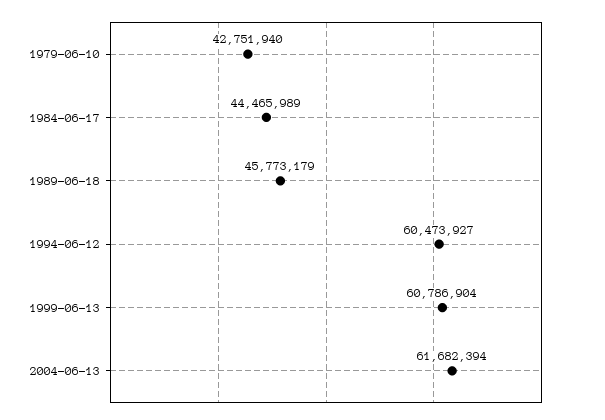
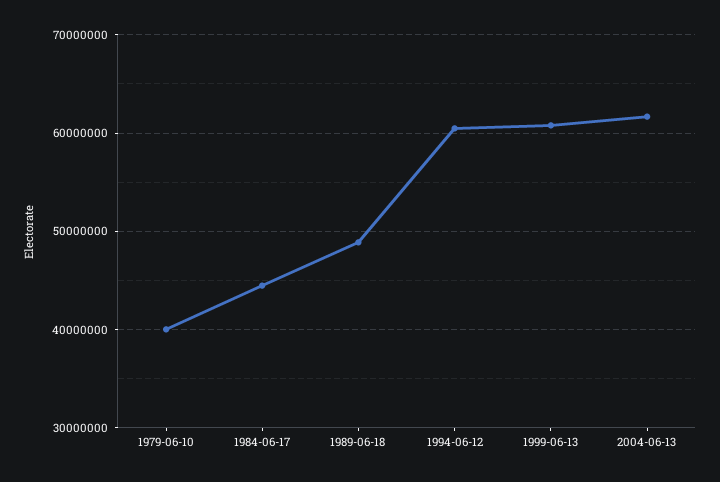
  {
-   "1979-06-10": 42751940,
+   "1979-06-10": 40000000,
    "1984-06-17": 44465989,
-   "1989-06-18": 45773179,
+   "1989-06-18": 49000000,
    "1994-06-12": 60473927,
    "1999-06-13": 60786904,
    "2004-06-13": 61682394
  }

